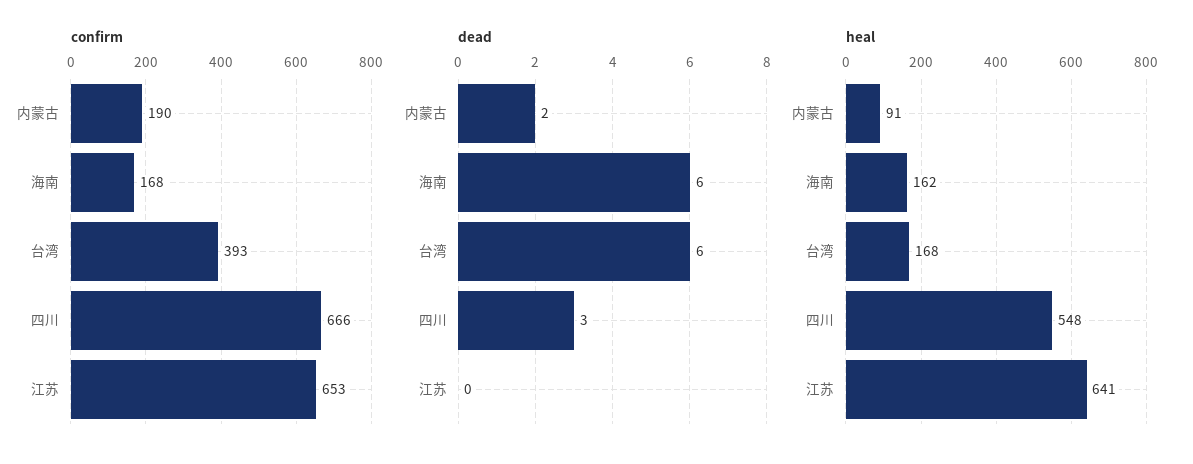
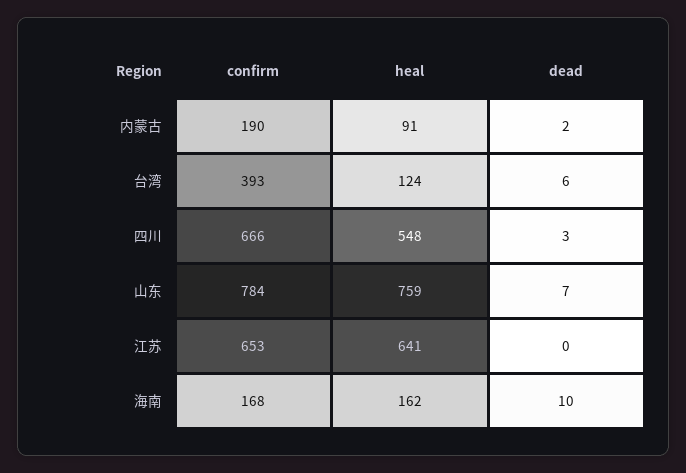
  {
    "confirm": {
      "内蒙古": 190,
      "海南": 168,
      "台湾": 393,
      "四川": 666,
-     "江苏": 653
+     "江苏": 653,
+     "山东": 784
    },
    "dead": {
      "内蒙古": 2,
-     "海南": 6,
+     "海南": 10,
      "台湾": 6,
      "四川": 3,
-     "江苏": 0
+     "江苏": 0,
+     "山东": 7
    },
    "heal": {
      "内蒙古": 91,
      "海南": 162,
-     "台湾": 168,
+     "台湾": 124,
      "四川": 548,
-     "江苏": 641
+     "江苏": 641,
+     "山东": 759
    }
  }

